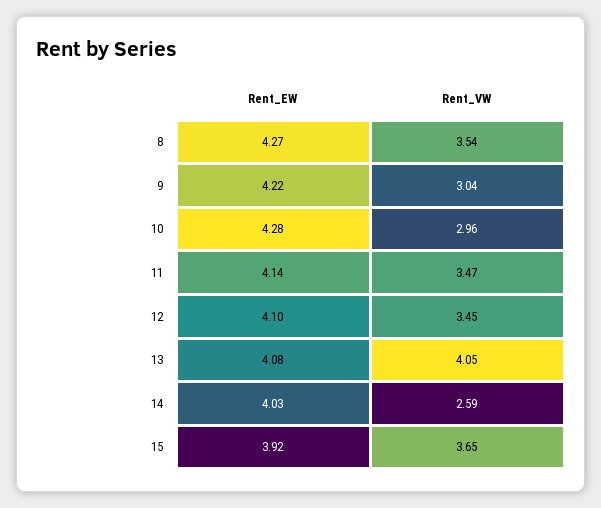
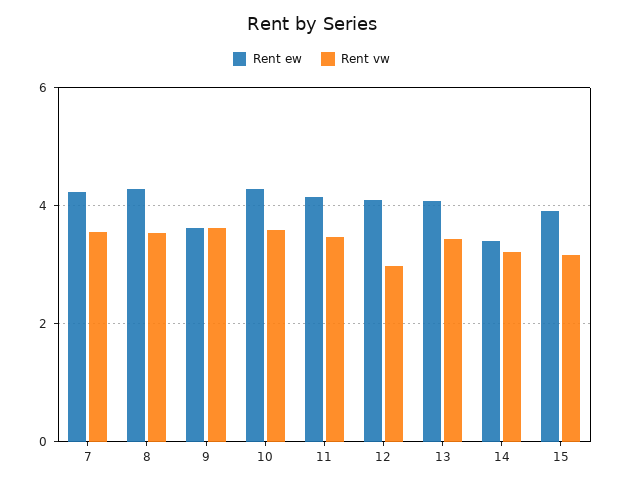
  {
    "Rent_EW": {
      "8": 4.27,
-     "9": 4.22,
+     "9": 3.6,
      "10": 4.28,
      "11": 4.14,
      "12": 4.1,
      "13": 4.08,
-     "14": 4.03,
+     "14": 3.4,
-     "15": 3.92
+     "15": 3.92,
+     "7": 4.2
    },
    "Rent_VW": {
      "8": 3.54,
-     "9": 3.04,
+     "9": 3.6,
-     "10": 2.96,
+     "10": 3.6,
      "11": 3.47,
-     "12": 3.45,
+     "12": 3,
-     "13": 4.05,
+     "13": 3.4,
-     "14": 2.59,
+     "14": 3.2,
-     "15": 3.65
+     "15": 3.2,
+     "7": 3.6
    }
  }

